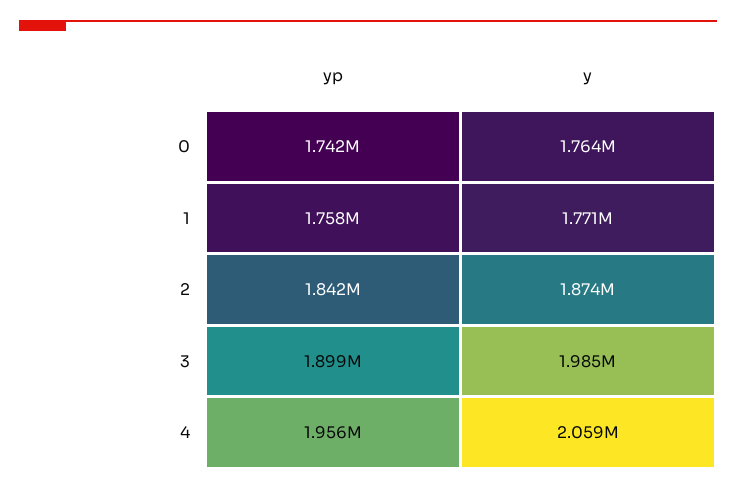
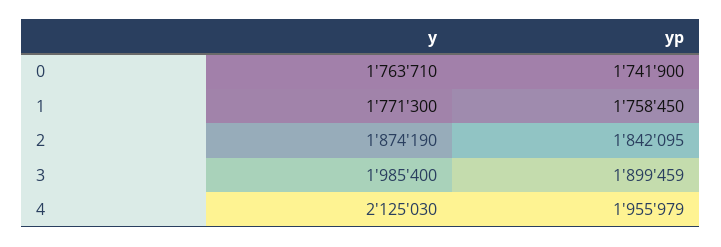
  {
    "yp": {
      "0": 1741900,
      "1": 1758450,
      "2": 1842095,
      "3": 1899459,
      "4": 1955979
    },
    "y": {
      "0": 1763710,
      "1": 1771300,
      "2": 1874190,
      "3": 1985400,
-     "4": 2059000
+     "4": 2125030
    }
  }

